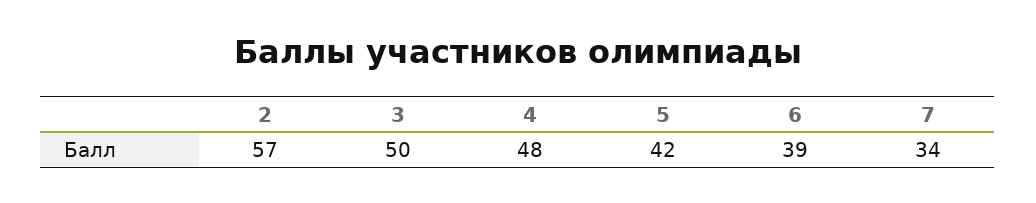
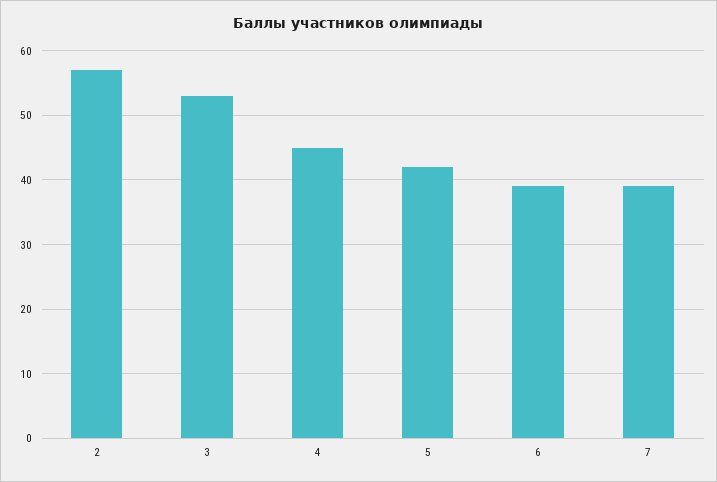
  {
    "2": 57,
-   "3": 50,
+   "3": 53,
-   "4": 48,
+   "4": 45,
    "5": 42,
    "6": 39,
-   "7": 34
+   "7": 39
  }

